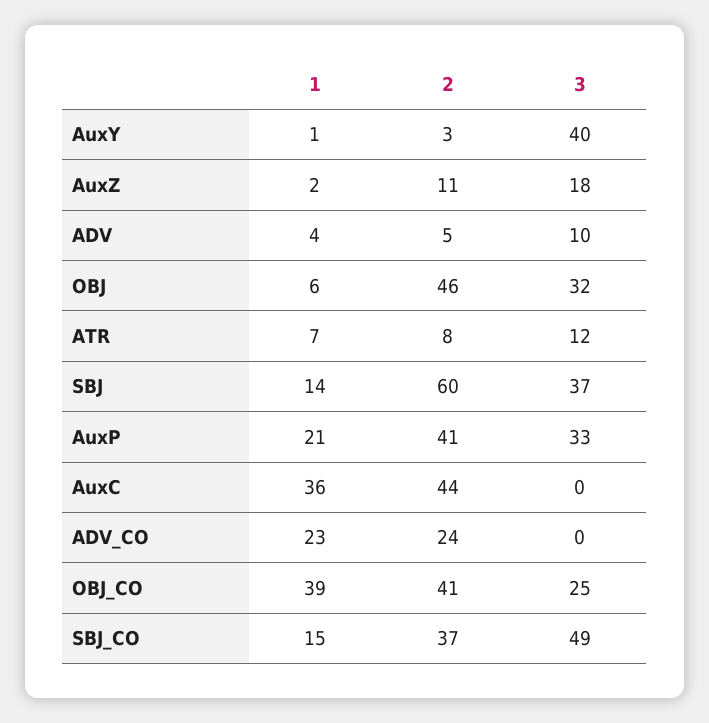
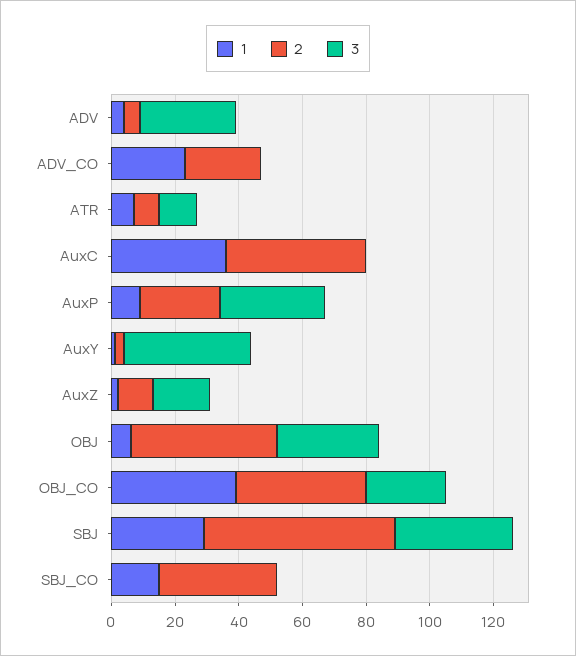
  {
    "1": {
      "AuxY": 1,
      "AuxZ": 2,
      "ADV": 4,
      "OBJ": 6,
      "ATR": 7,
-     "SBJ": 14,
+     "SBJ": 30,
-     "AuxP": 21,
+     "AuxP": 10,
      "AuxC": 36,
      "ADV_CO": 23,
      "OBJ_CO": 39,
      "SBJ_CO": 15
    },
    "2": {
      "AuxY": 3,
      "AuxZ": 11,
      "ADV": 5,
      "OBJ": 46,
      "ATR": 8,
      "SBJ": 60,
-     "AuxP": 41,
+     "AuxP": 25,
      "AuxC": 44,
      "ADV_CO": 24,
      "OBJ_CO": 41,
      "SBJ_CO": 37
    },
    "3": {
      "AuxY": 40,
      "AuxZ": 18,
-     "ADV": 10,
+     "ADV": 30,
      "OBJ": 32,
      "ATR": 12,
      "SBJ": 37,
      "AuxP": 33,
      "AuxC": 0,
      "ADV_CO": 0,
      "OBJ_CO": 25,
-     "SBJ_CO": 49
+     "SBJ_CO": 0
    }
  }

